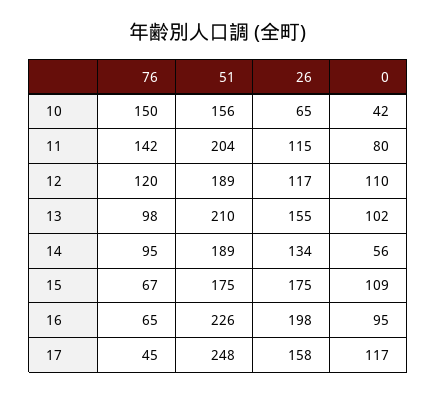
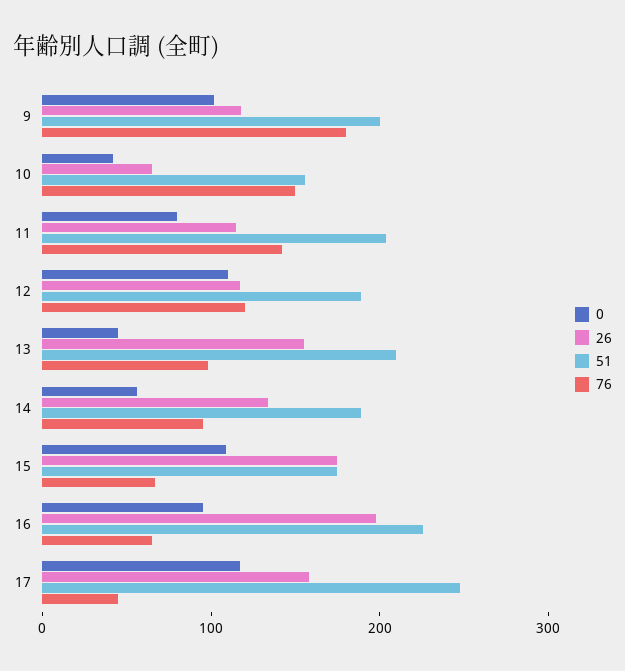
  {
    "76": {
      "10": 150,
      "11": 142,
      "12": 120,
      "13": 98,
      "14": 95,
      "15": 67,
      "16": 65,
-     "17": 45
+     "17": 45,
+     "9": 180
    },
    "51": {
      "10": 156,
      "11": 204,
      "12": 189,
      "13": 210,
      "14": 189,
      "15": 175,
      "16": 226,
-     "17": 248
+     "17": 248,
+     "9": 200
    },
    "26": {
      "10": 65,
      "11": 115,
      "12": 117,
      "13": 155,
      "14": 134,
      "15": 175,
      "16": 198,
-     "17": 158
+     "17": 158,
+     "9": 120
    },
    "0": {
      "10": 42,
      "11": 80,
      "12": 110,
-     "13": 102,
+     "13": 40,
      "14": 56,
      "15": 109,
      "16": 95,
-     "17": 117
+     "17": 117,
+     "9": 100
    }
  }

